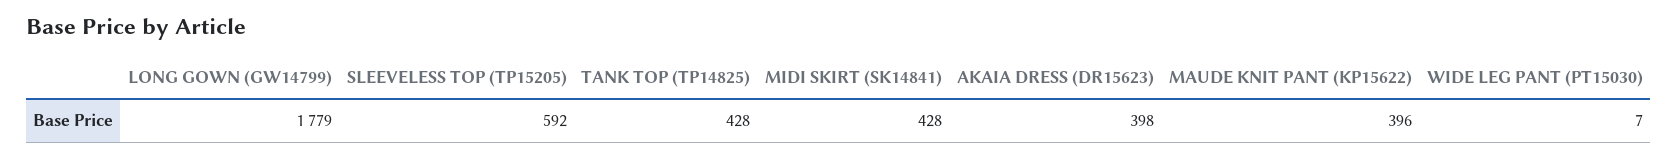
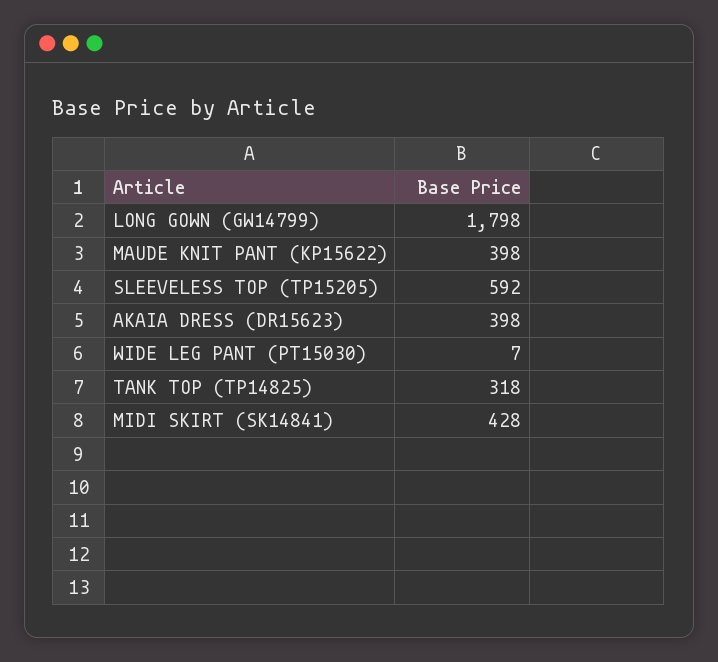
  {
-   "LONG GOWN (GW14799)": 1779,
+   "LONG GOWN (GW14799)": 1798,
    "SLEEVELESS TOP (TP15205)": 592,
-   "TANK TOP (TP14825)": 428,
+   "TANK TOP (TP14825)": 318,
    "MIDI SKIRT (SK14841)": 428,
    "AKAIA DRESS (DR15623)": 398,
-   "MAUDE KNIT PANT (KP15622)": 396,
+   "MAUDE KNIT PANT (KP15622)": 398,
    "WIDE LEG PANT (PT15030)": 7
  }

